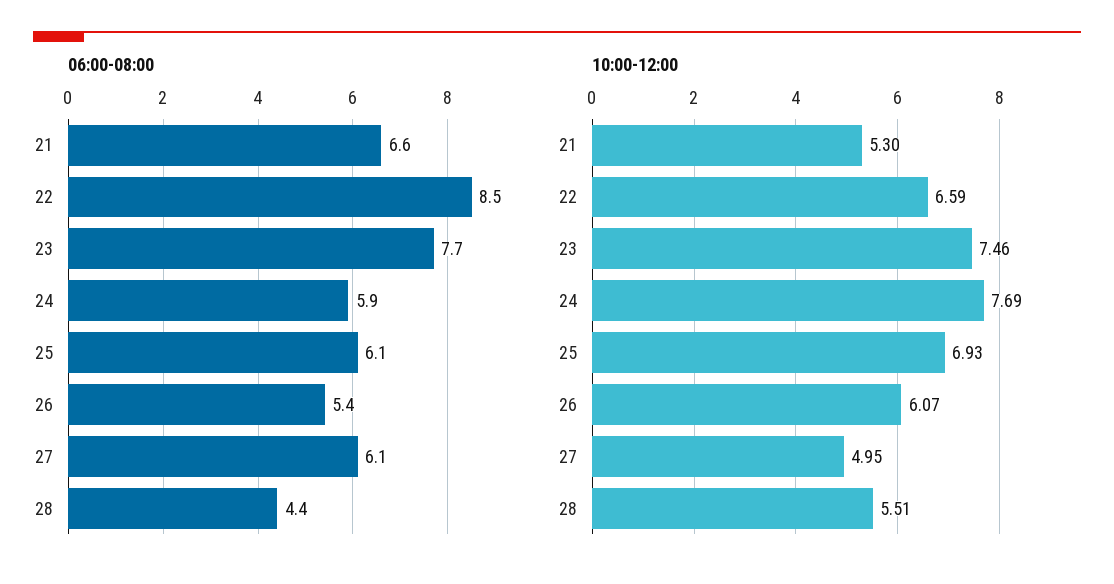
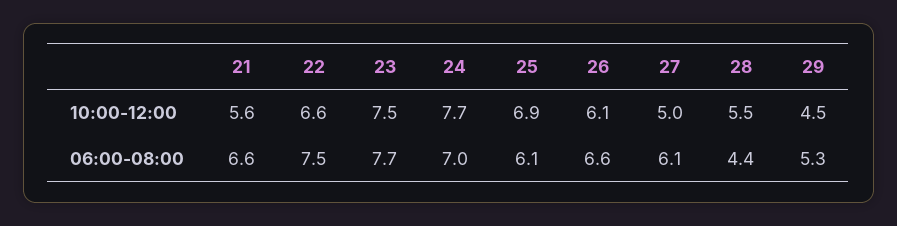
  {
    "06:00-08:00": {
      "21": 6.6,
-     "22": 8.5,
+     "22": 7.5,
      "23": 7.7,
-     "24": 5.9,
+     "24": 7,
      "25": 6.1,
-     "26": 5.4,
+     "26": 6.6,
      "27": 6.1,
-     "28": 4.4
+     "28": 4.4,
+     "29": 5.3
    },
    "10:00-12:00": {
-     "21": 5.3,
+     "21": 5.6,
      "22": 6.59,
      "23": 7.46,
      "24": 7.69,
      "25": 6.93,
      "26": 6.07,
      "27": 4.95,
-     "28": 5.51
+     "28": 5.51,
+     "29": 4.5
    }
  }

